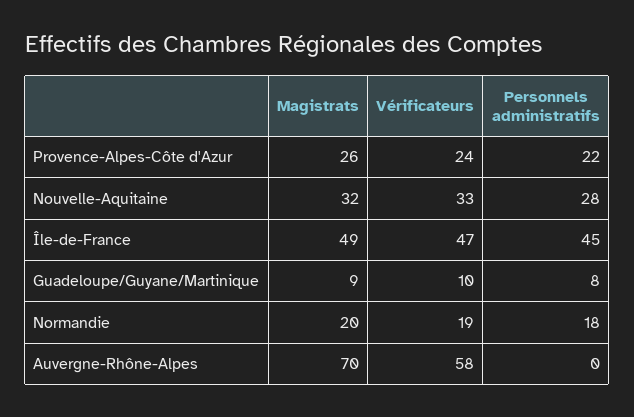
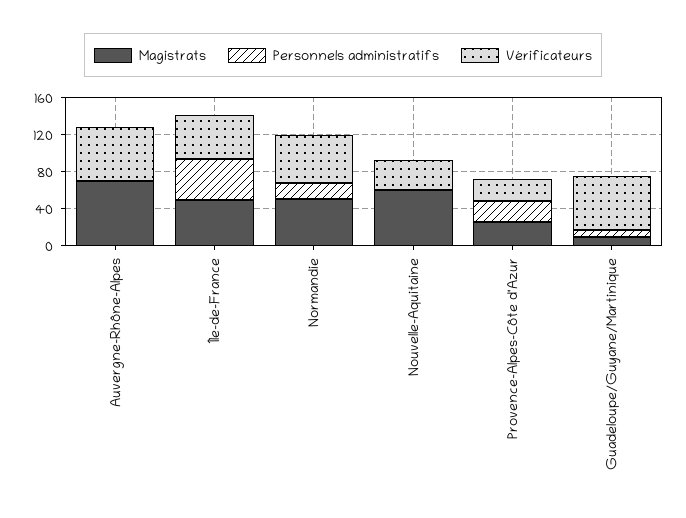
  {
    "Magistrats": {
      "Provence-Alpes-Côte d'Azur": 26,
-     "Nouvelle-Aquitaine": 32,
+     "Nouvelle-Aquitaine": 60,
      "Île-de-France": 49,
      "Guadeloupe/Guyane/Martinique": 9,
-     "Normandie": 20,
+     "Normandie": 50,
      "Auvergne-Rhône-Alpes": 70
    },
    "Vérificateurs": {
      "Provence-Alpes-Côte d'Azur": 24,
      "Nouvelle-Aquitaine": 33,
      "Île-de-France": 47,
-     "Guadeloupe/Guyane/Martinique": 10,
+     "Guadeloupe/Guyane/Martinique": 60,
-     "Normandie": 19,
+     "Normandie": 50,
      "Auvergne-Rhône-Alpes": 58
    },
    "Personnels administratifs": {
      "Provence-Alpes-Côte d'Azur": 22,
-     "Nouvelle-Aquitaine": 28,
+     "Nouvelle-Aquitaine": 0,
      "Île-de-France": 45,
      "Guadeloupe/Guyane/Martinique": 8,
      "Normandie": 18,
      "Auvergne-Rhône-Alpes": 0
    }
  }

